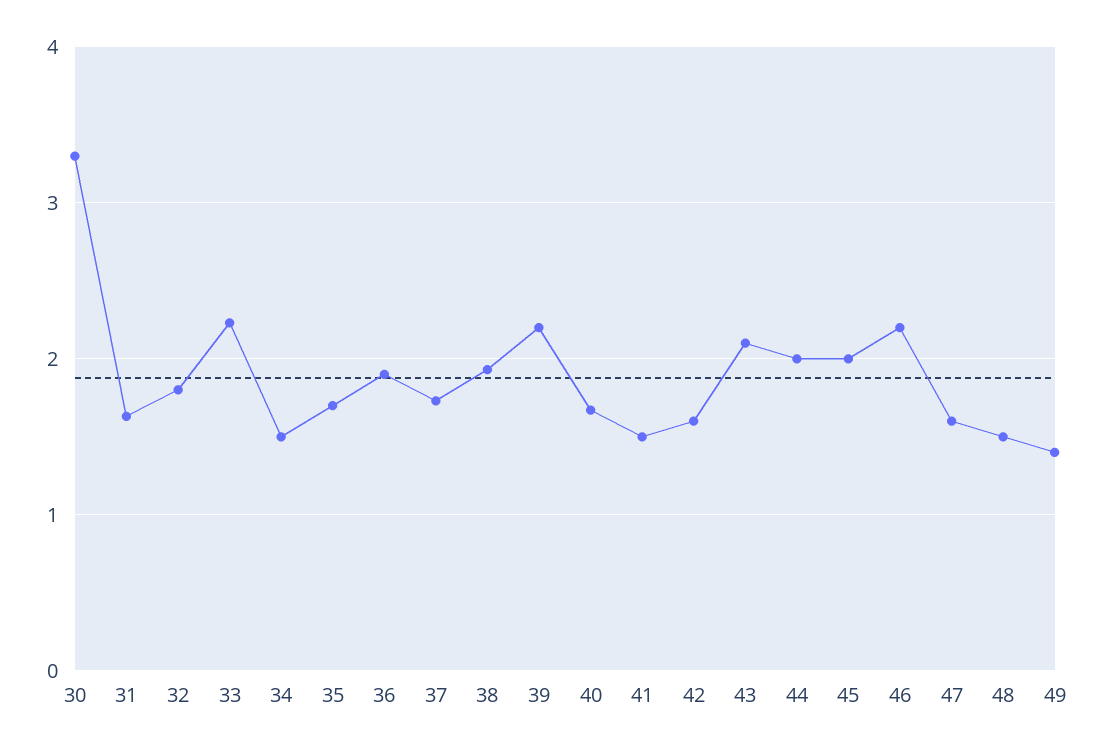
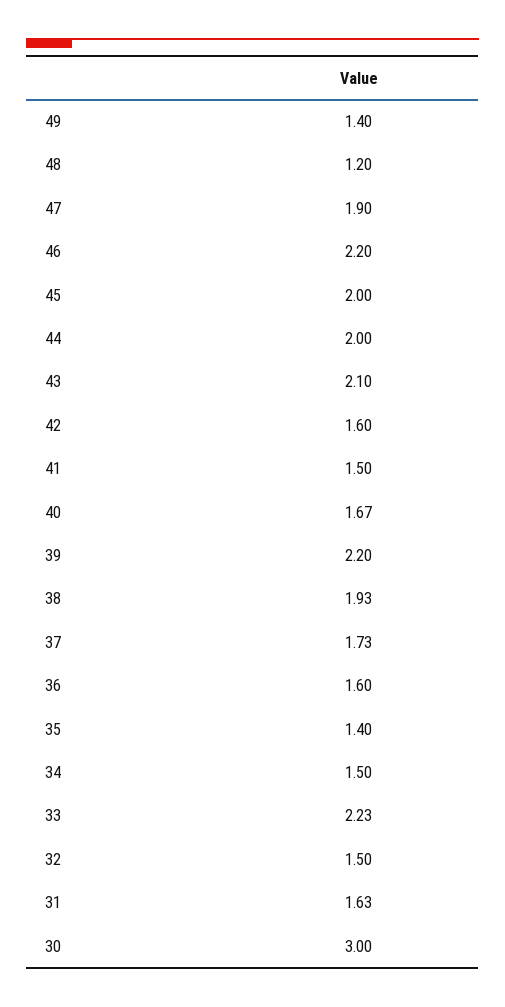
  {
-   "30": 3.3,
+   "30": 3,
    "31": 1.63,
-   "32": 1.8,
+   "32": 1.5,
    "33": 2.23,
    "34": 1.5,
-   "35": 1.7,
+   "35": 1.4,
-   "36": 1.9,
+   "36": 1.6,
    "37": 1.73,
    "38": 1.93,
    "39": 2.2,
    "40": 1.67,
    "41": 1.5,
    "42": 1.6,
    "43": 2.1,
    "44": 2,
    "45": 2,
    "46": 2.2,
-   "47": 1.6,
+   "47": 1.9,
-   "48": 1.5,
+   "48": 1.2,
    "49": 1.4
  }

